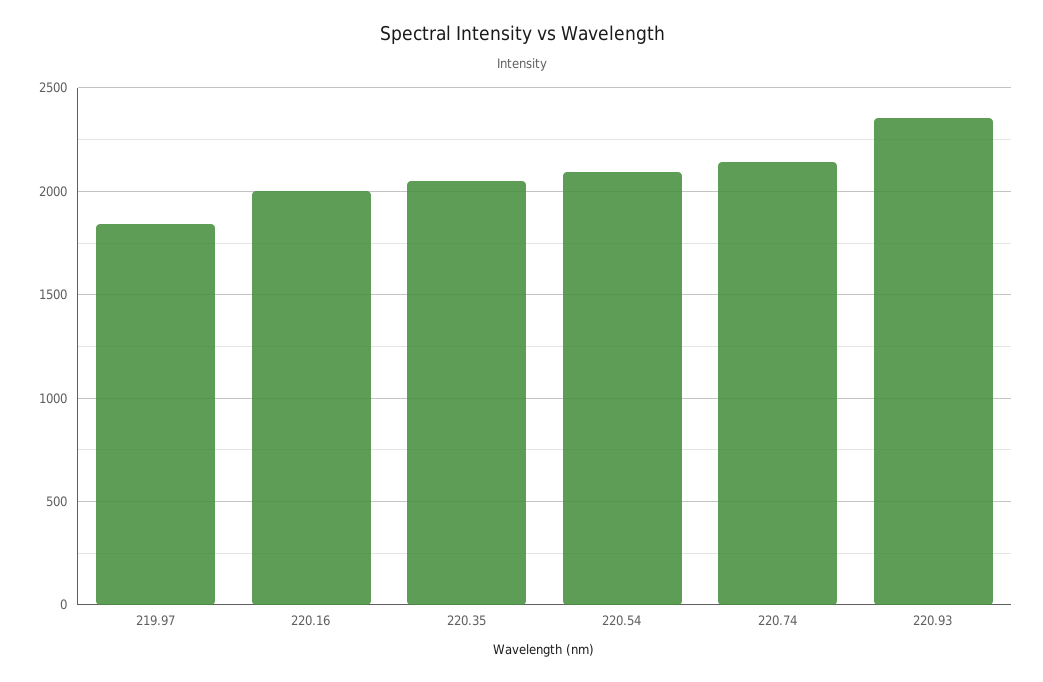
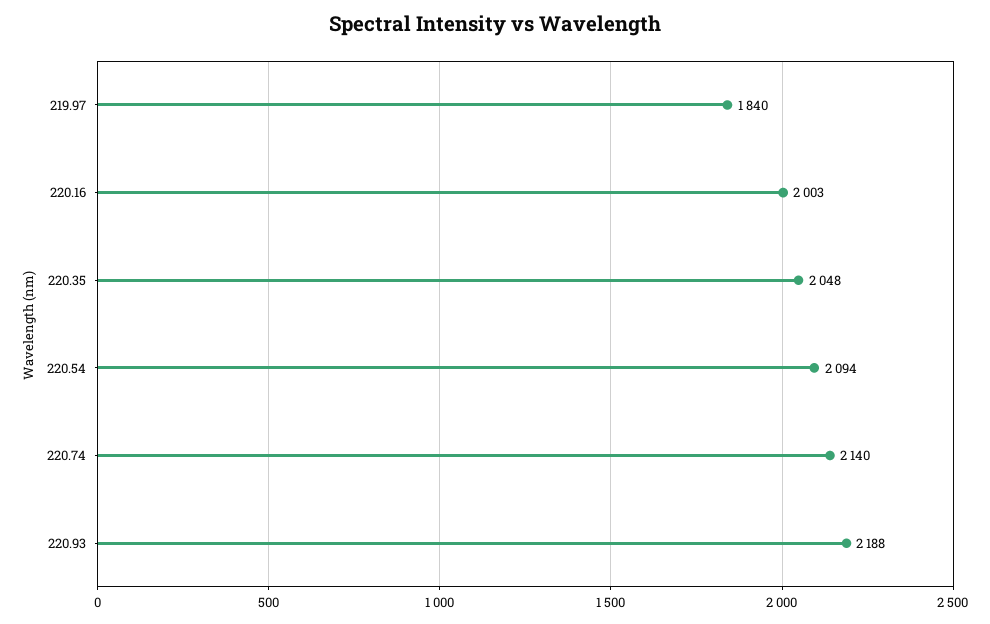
  {
    "219.97": 1840,
    "220.16": 2003,
    "220.35": 2048,
    "220.54": 2094,
    "220.74": 2140,
-   "220.93": 2350
+   "220.93": 2188
  }

